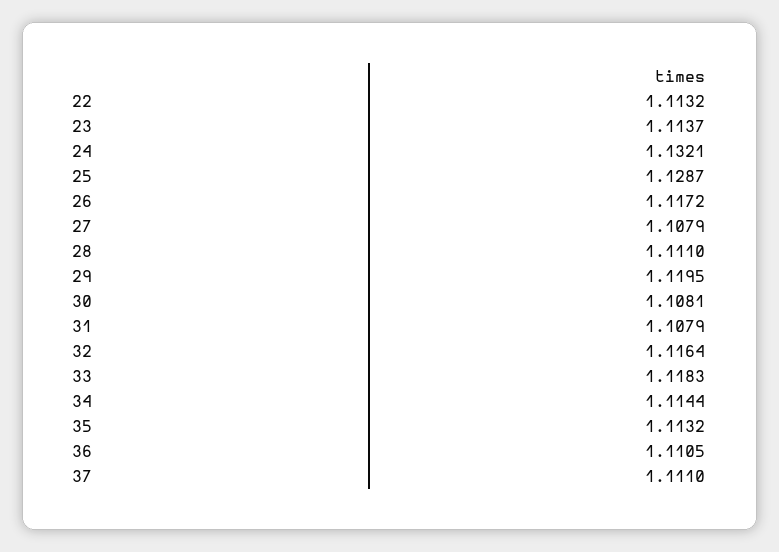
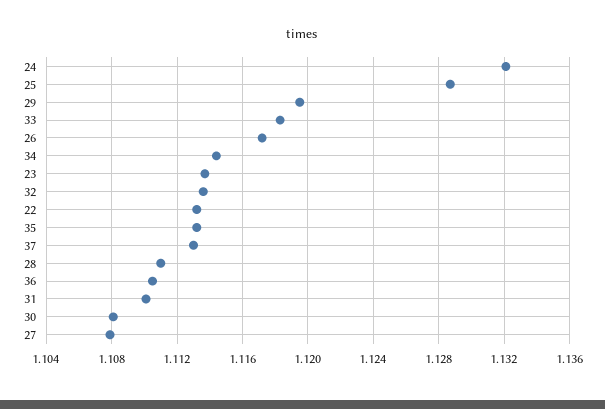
  {
    "22": 1.1132,
    "23": 1.1137,
    "24": 1.1321,
    "25": 1.1287,
    "26": 1.1172,
    "27": 1.1079,
    "28": 1.111,
    "29": 1.1195,
    "30": 1.1081,
-   "31": 1.1079,
+   "31": 1.11,
-   "32": 1.1164,
+   "32": 1.1135,
    "33": 1.1183,
    "34": 1.1144,
    "35": 1.1132,
    "36": 1.1105,
-   "37": 1.111
+   "37": 1.113
  }

